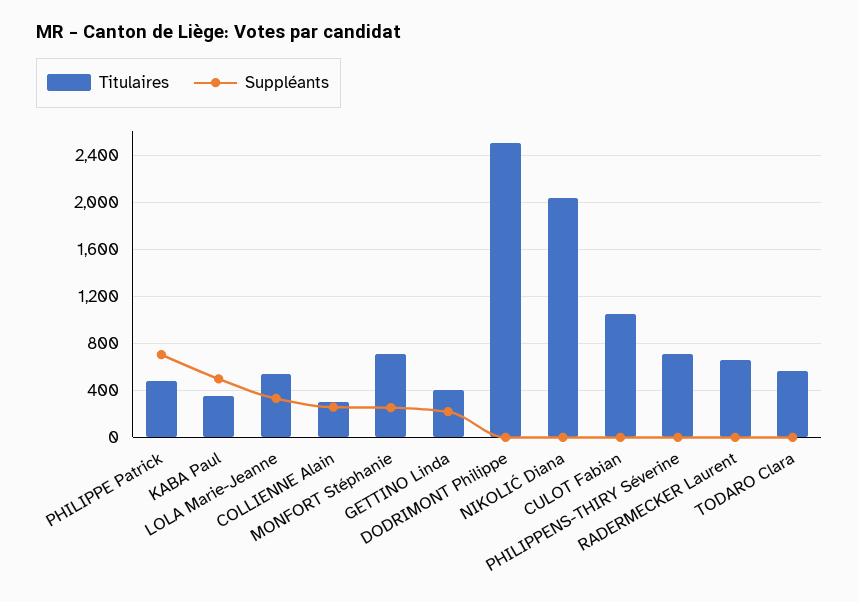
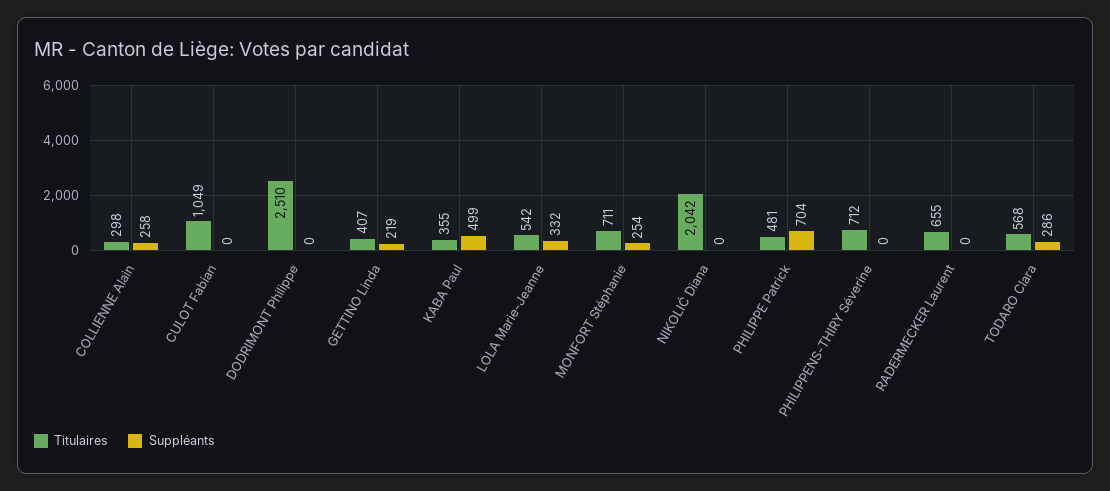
  {
    "Titulaires": {
      "PHILIPPE Patrick": 481,
      "KABA Paul": 355,
      "LOLA Marie-Jeanne": 542,
      "COLLIENNE Alain": 298,
      "MONFORT Stéphanie": 711,
      "GETTINO Linda": 407,
      "DODRIMONT Philippe": 2510,
      "NIKOLIĆ Diana": 2042,
      "CULOT Fabian": 1049,
      "PHILIPPENS-THIRY Séverine": 712,
      "RADERMECKER Laurent": 655,
      "TODARO Clara": 568
    },
    "Suppléants": {
      "PHILIPPE Patrick": 704,
      "KABA Paul": 499,
      "LOLA Marie-Jeanne": 332,
      "COLLIENNE Alain": 258,
      "MONFORT Stéphanie": 254,
      "GETTINO Linda": 219,
      "DODRIMONT Philippe": 0,
      "NIKOLIĆ Diana": 0,
      "CULOT Fabian": 0,
      "PHILIPPENS-THIRY Séverine": 0,
      "RADERMECKER Laurent": 0,
-     "TODARO Clara": 0
+     "TODARO Clara": 286
    }
  }

